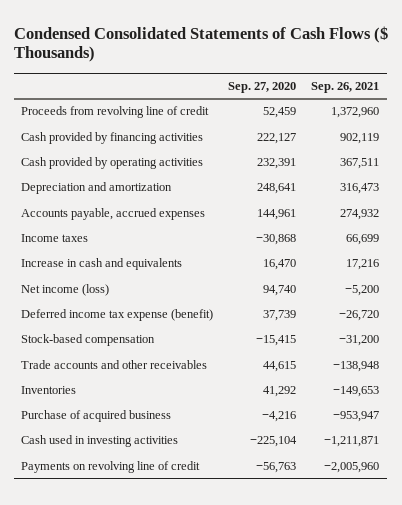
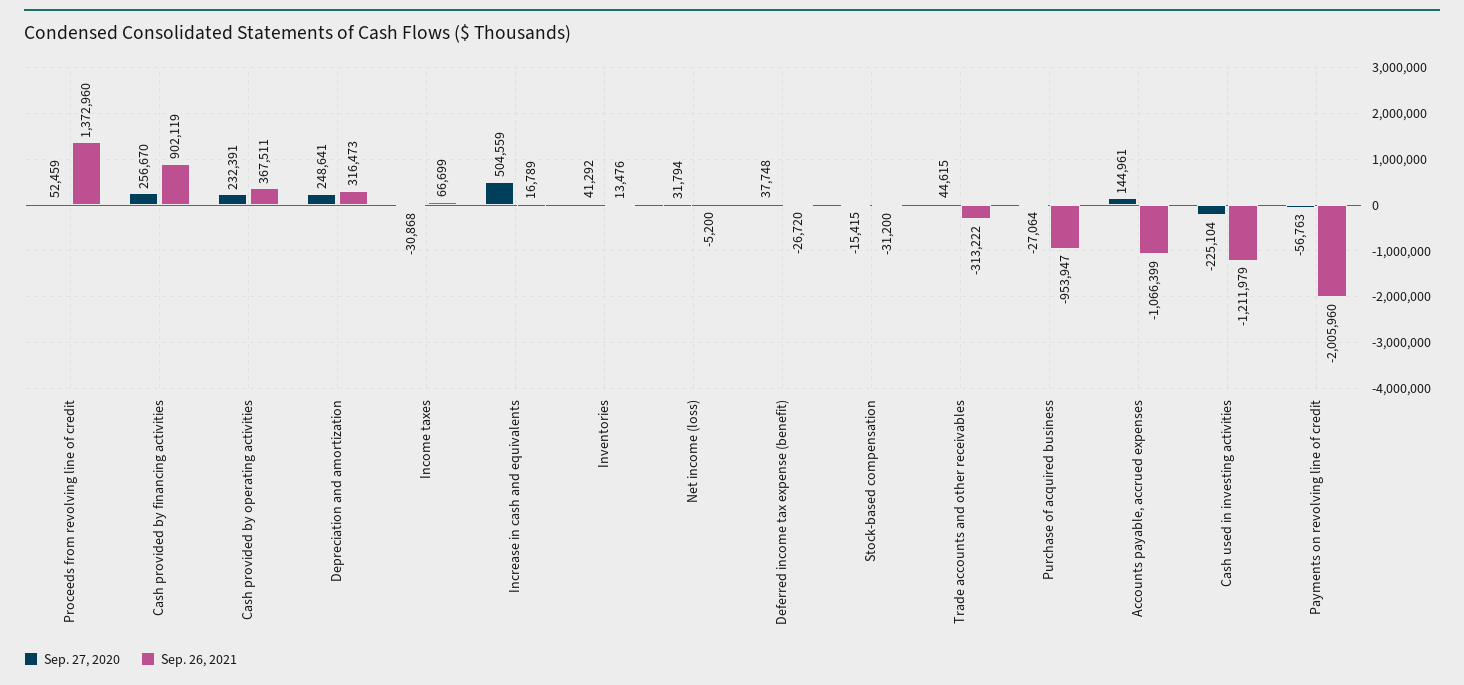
  {
    "Sep. 27, 2020": {
      "Proceeds from revolving line of credit": 52459,
-     "Cash provided by financing activities": 222127,
+     "Cash provided by financing activities": 256670,
      "Cash provided by operating activities": 232391,
      "Depreciation and amortization": 248641,
      "Accounts payable, accrued expenses": 144961,
      "Income taxes": -30868,
-     "Increase in cash and equivalents": 16470,
+     "Increase in cash and equivalents": 504559,
-     "Net income (loss)": 94740,
+     "Net income (loss)": 31794,
-     "Deferred income tax expense (benefit)": 37739,
+     "Deferred income tax expense (benefit)": 37748,
      "Stock-based compensation": -15415,
      "Trade accounts and other receivables": 44615,
      "Inventories": 41292,
-     "Purchase of acquired business": -4216,
+     "Purchase of acquired business": -27064,
      "Cash used in investing activities": -225104,
      "Payments on revolving line of credit": -56763
    },
    "Sep. 26, 2021": {
      "Proceeds from revolving line of credit": 1372960,
      "Cash provided by financing activities": 902119,
      "Cash provided by operating activities": 367511,
      "Depreciation and amortization": 316473,
-     "Accounts payable, accrued expenses": 274932,
+     "Accounts payable, accrued expenses": -1066399,
      "Income taxes": 66699,
-     "Increase in cash and equivalents": 17216,
+     "Increase in cash and equivalents": 16789,
      "Net income (loss)": -5200,
      "Deferred income tax expense (benefit)": -26720,
      "Stock-based compensation": -31200,
-     "Trade accounts and other receivables": -138948,
+     "Trade accounts and other receivables": -313222,
-     "Inventories": -149653,
+     "Inventories": 13476,
      "Purchase of acquired business": -953947,
-     "Cash used in investing activities": -1211871,
+     "Cash used in investing activities": -1211979,
      "Payments on revolving line of credit": -2005960
    }
  }

